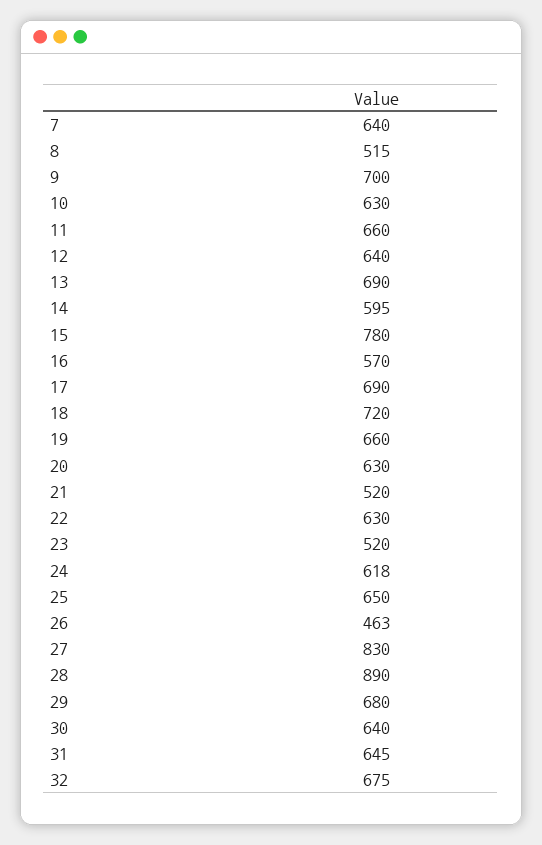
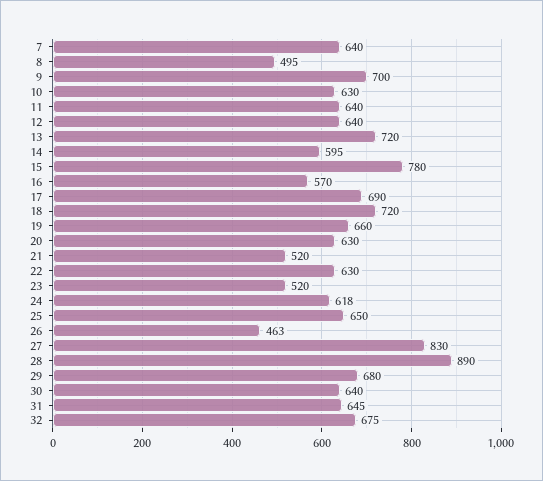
  {
    "7": 640,
-   "8": 515,
+   "8": 495,
    "9": 700,
    "10": 630,
-   "11": 660,
+   "11": 640,
    "12": 640,
-   "13": 690,
+   "13": 720,
    "14": 595,
    "15": 780,
    "16": 570,
    "17": 690,
    "18": 720,
    "19": 660,
    "20": 630,
    "21": 520,
    "22": 630,
    "23": 520,
    "24": 618,
    "25": 650,
    "26": 463,
    "27": 830,
    "28": 890,
    "29": 680,
    "30": 640,
    "31": 645,
    "32": 675
  }

